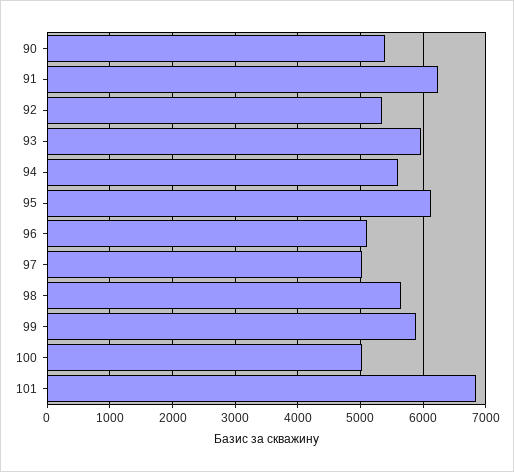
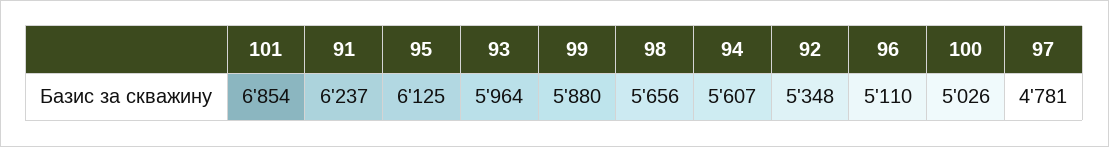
  {
-   "90": 5400,
    "91": 6237,
    "92": 5348,
    "93": 5964,
    "94": 5607,
    "95": 6125,
    "96": 5110,
-   "97": 5000,
+   "97": 4781,
    "98": 5656,
    "99": 5880,
    "100": 5026,
    "101": 6854
  }

